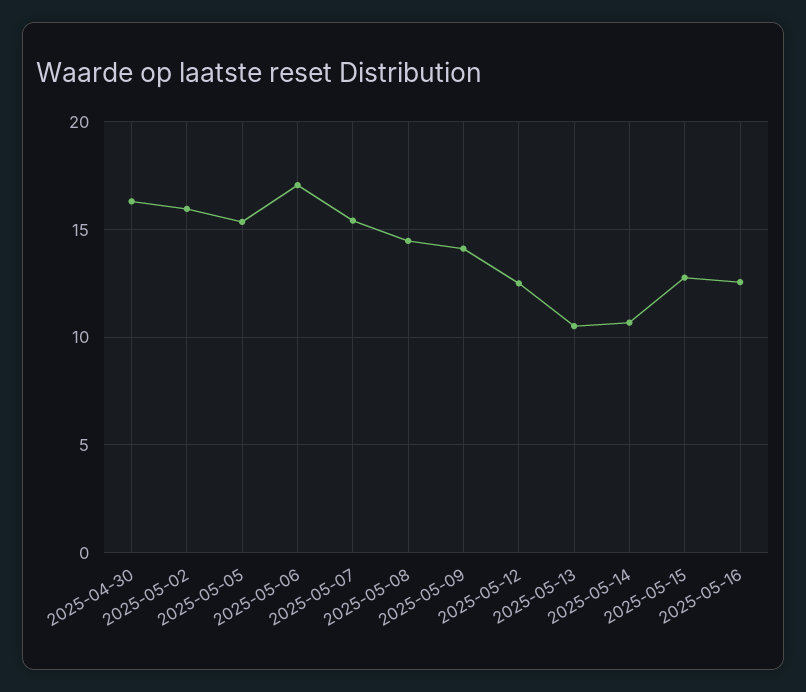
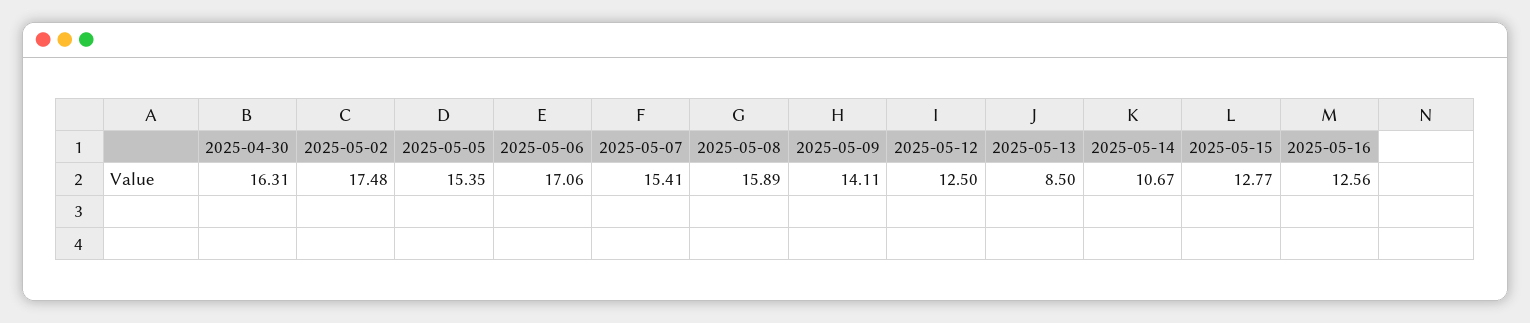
  {
    "2025-04-30": 16.31,
-   "2025-05-02": 16,
+   "2025-05-02": 17.48,
    "2025-05-05": 15.35,
    "2025-05-06": 17.06,
    "2025-05-07": 15.41,
-   "2025-05-08": 14.5,
+   "2025-05-08": 15.89,
    "2025-05-09": 14.11,
    "2025-05-12": 12.5,
-   "2025-05-13": 10.5,
+   "2025-05-13": 8.5,
    "2025-05-14": 10.67,
    "2025-05-15": 12.77,
    "2025-05-16": 12.56
  }

